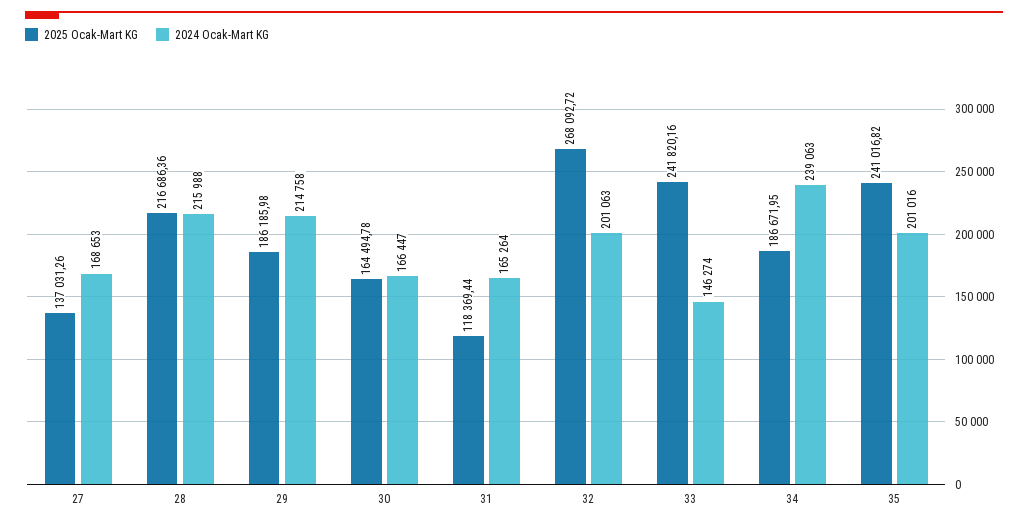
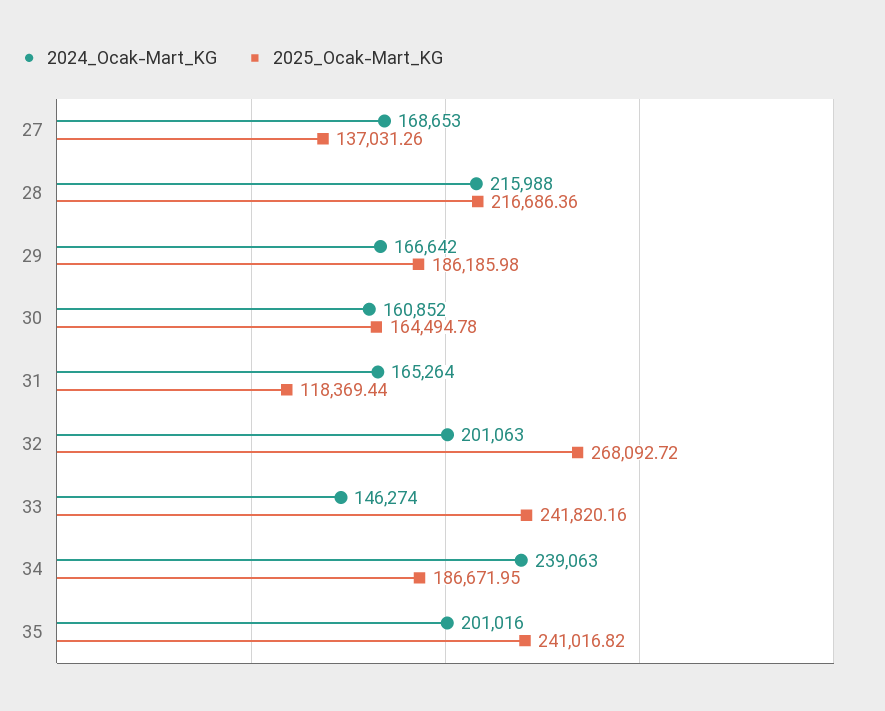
  {
    "2025 Ocak-Mart KG": {
      "27": 137031.26,
      "28": 216686.36,
      "29": 186185.98,
      "30": 164494.78,
      "31": 118369.44,
      "32": 268092.72,
      "33": 241820.16,
      "34": 186671.95,
      "35": 241016.82
    },
    "2024 Ocak-Mart KG": {
      "27": 168653,
      "28": 215988,
-     "29": 214758,
+     "29": 166642,
-     "30": 166447,
+     "30": 160852,
      "31": 165264,
      "32": 201063,
      "33": 146274,
      "34": 239063,
      "35": 201016
    }
  }

